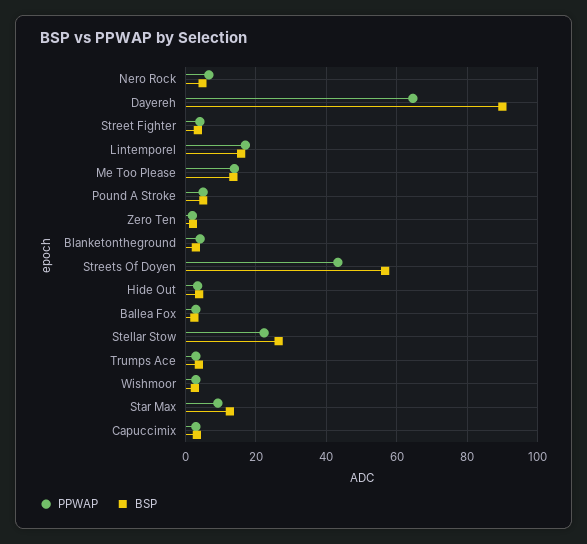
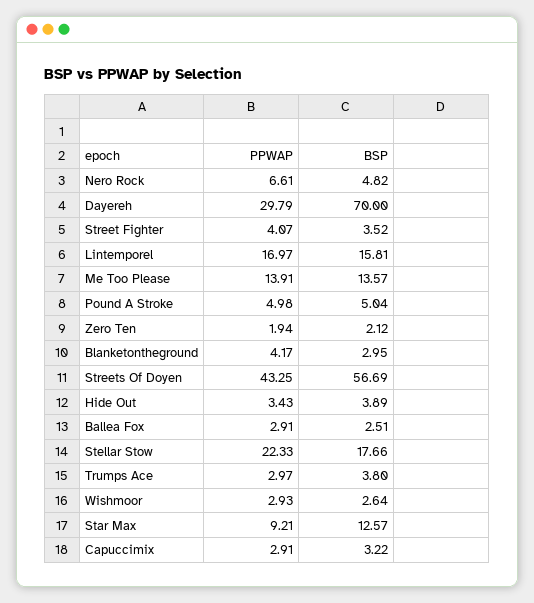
  {
    "PPWAP": {
      "Nero Rock": 6.61,
-     "Dayereh": 64,
+     "Dayereh": 29.79,
      "Street Fighter": 4.07,
      "Lintemporel": 16.97,
      "Me Too Please": 13.91,
      "Pound A Stroke": 4.98,
      "Zero Ten": 1.94,
      "Blanketontheground": 4.17,
      "Streets Of Doyen": 43.25,
      "Hide Out": 3.43,
      "Ballea Fox": 2.91,
      "Stellar Stow": 22.33,
      "Trumps Ace": 2.97,
      "Wishmoor": 2.93,
      "Star Max": 9.21,
      "Capuccimix": 2.91
    },
    "BSP": {
      "Nero Rock": 4.82,
-     "Dayereh": 90,
+     "Dayereh": 70,
      "Street Fighter": 3.52,
      "Lintemporel": 15.81,
      "Me Too Please": 13.57,
      "Pound A Stroke": 5.04,
      "Zero Ten": 2.12,
      "Blanketontheground": 2.95,
      "Streets Of Doyen": 56.69,
      "Hide Out": 3.89,
      "Ballea Fox": 2.51,
-     "Stellar Stow": 26,
+     "Stellar Stow": 17.66,
      "Trumps Ace": 3.8,
      "Wishmoor": 2.64,
      "Star Max": 12.57,
      "Capuccimix": 3.22
    }
  }

